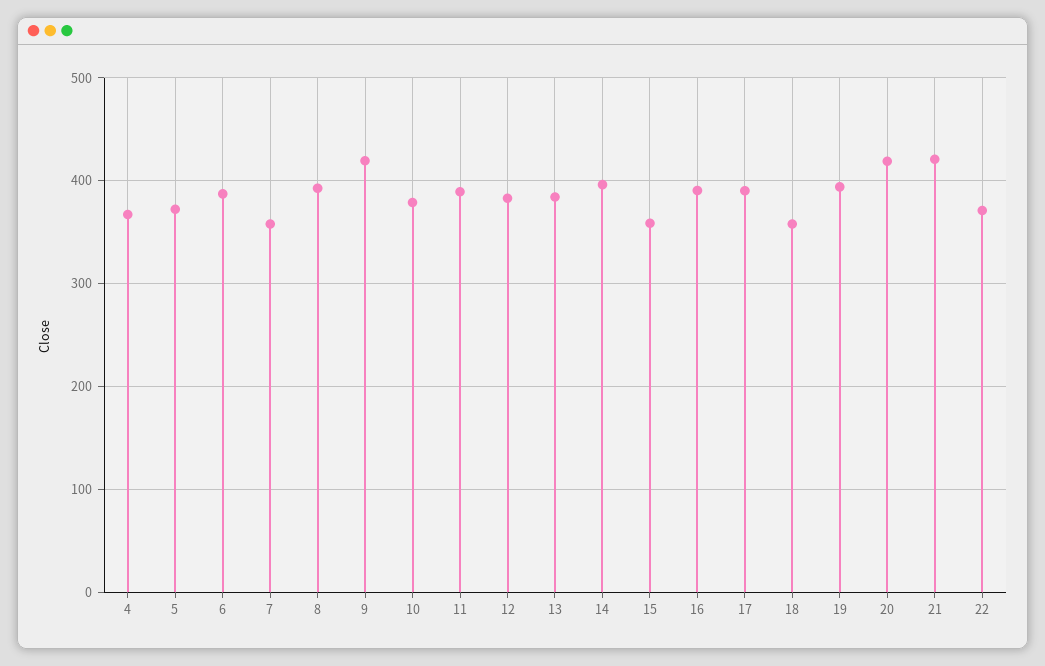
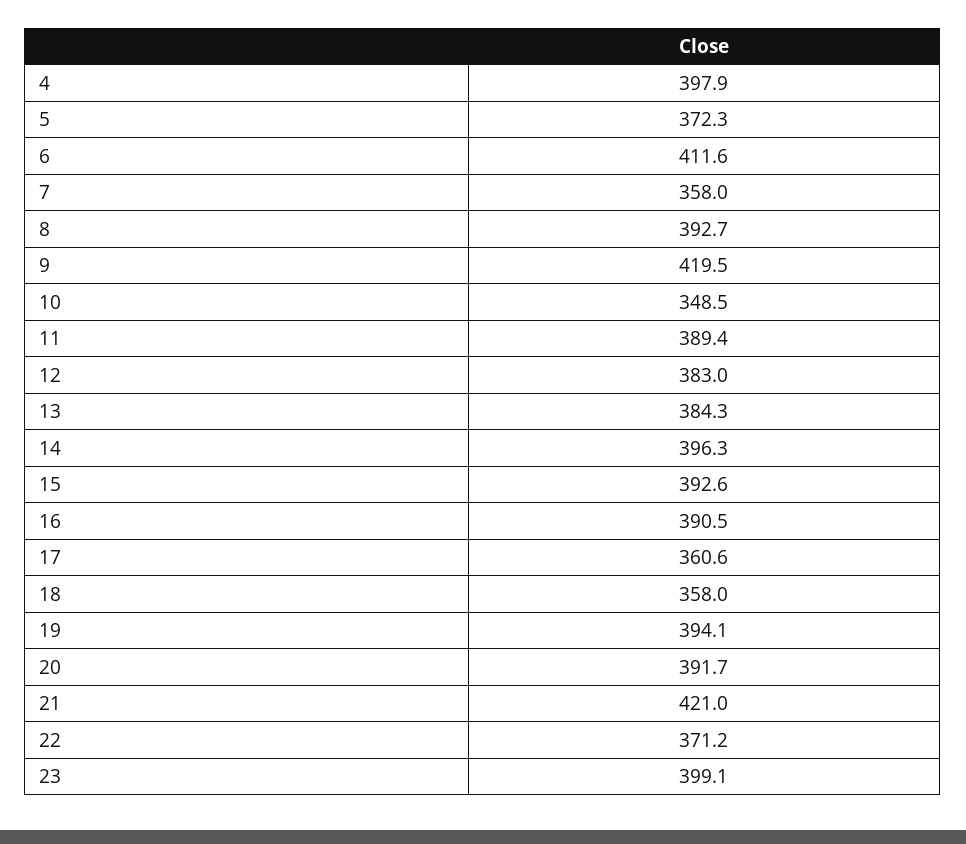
  {
-   "4": 370,
+   "4": 397.9,
    "5": 372.3,
-   "6": 390,
+   "6": 411.6,
    "7": 358,
    "8": 392.7,
    "9": 419.5,
-   "10": 380,
+   "10": 348.5,
    "11": 389.4,
    "12": 383,
    "13": 384.3,
    "14": 396.3,
-   "15": 360,
+   "15": 392.6,
    "16": 390.5,
-   "17": 390,
+   "17": 360.6,
    "18": 358,
    "19": 394.1,
-   "20": 420,
+   "20": 391.7,
    "21": 421,
-   "22": 371.2
+   "22": 371.2,
+   "23": 399.1
  }

